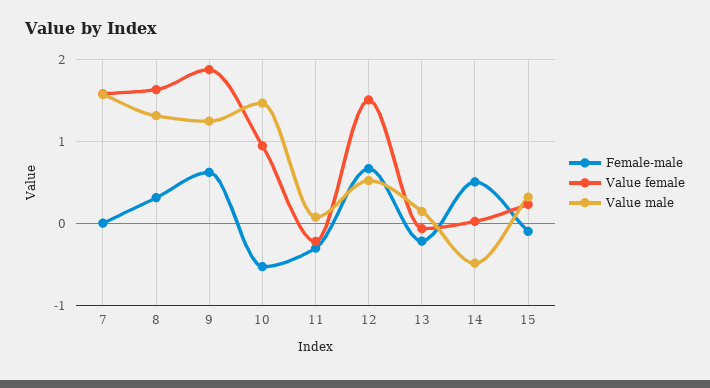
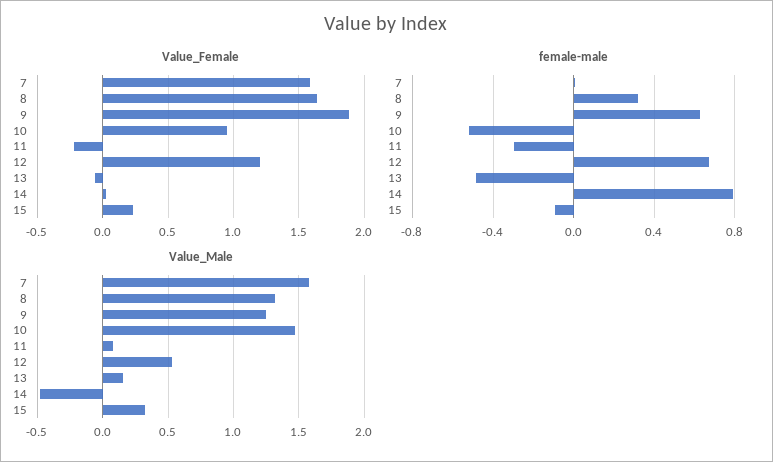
  {
    "Female-male": {
      "7": 0,
      "8": 0.3,
      "9": 0.65,
      "10": -0.5,
      "11": -0.3,
      "12": 0.65,
-     "13": -0.2,
+     "13": -0.5,
-     "14": 0.5,
+     "14": 0.8,
      "15": -0.1
    },
    "Value female": {
      "7": 1.6,
      "8": 1.65,
      "9": 1.9,
      "10": 0.95,
      "11": -0.2,
-     "12": 1.5,
+     "12": 1.2,
      "13": -0.05,
      "14": 0.05,
      "15": 0.25
    },
    "Value male": {
      "7": 1.6,
      "8": 1.3,
      "9": 1.25,
      "10": 1.45,
      "11": 0.1,
      "12": 0.55,
      "13": 0.15,
      "14": -0.5,
      "15": 0.35
    }
  }

